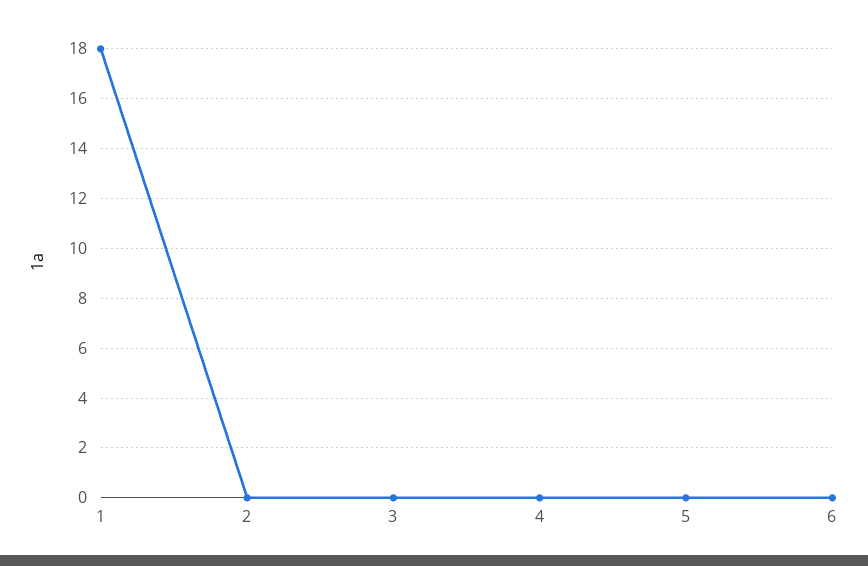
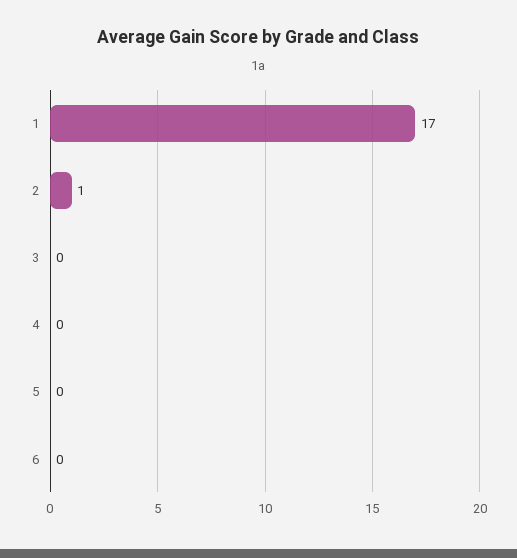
  {
-   "1": 18,
+   "1": 17,
-   "2": 0,
+   "2": 1,
    "3": 0,
    "4": 0,
    "5": 0,
    "6": 0
  }

